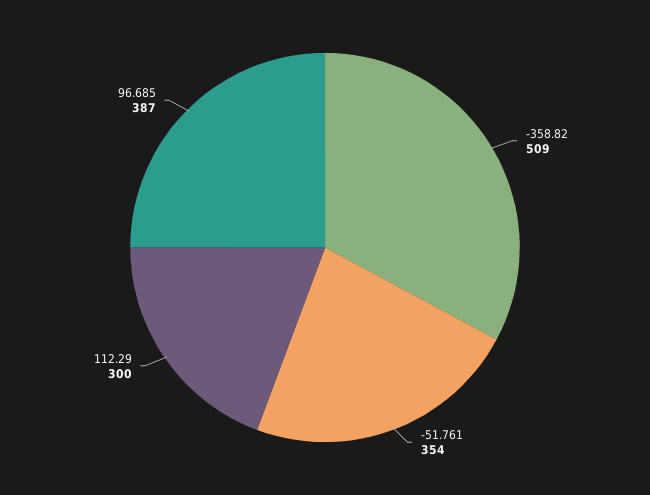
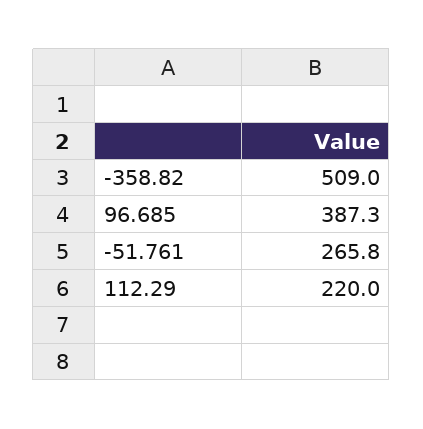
  {
    "-358.82": 509,
-   "-51.761": 354,
+   "-51.761": 265.8,
-   "112.29": 300,
+   "112.29": 220,
    "96.685": 387.3
  }

